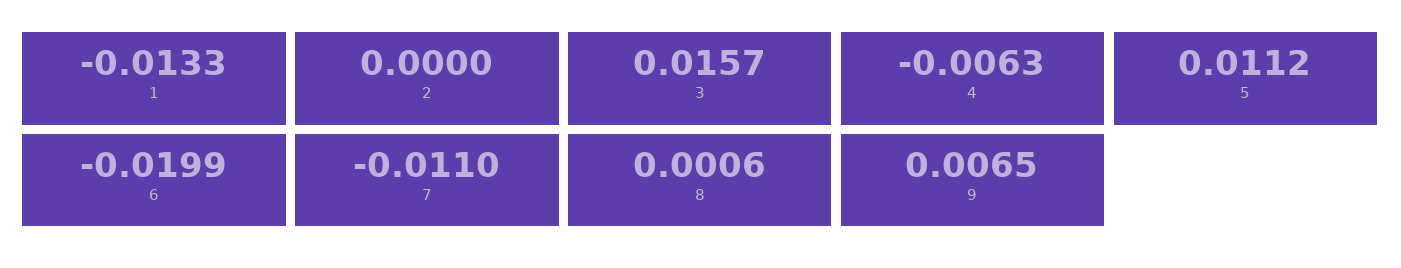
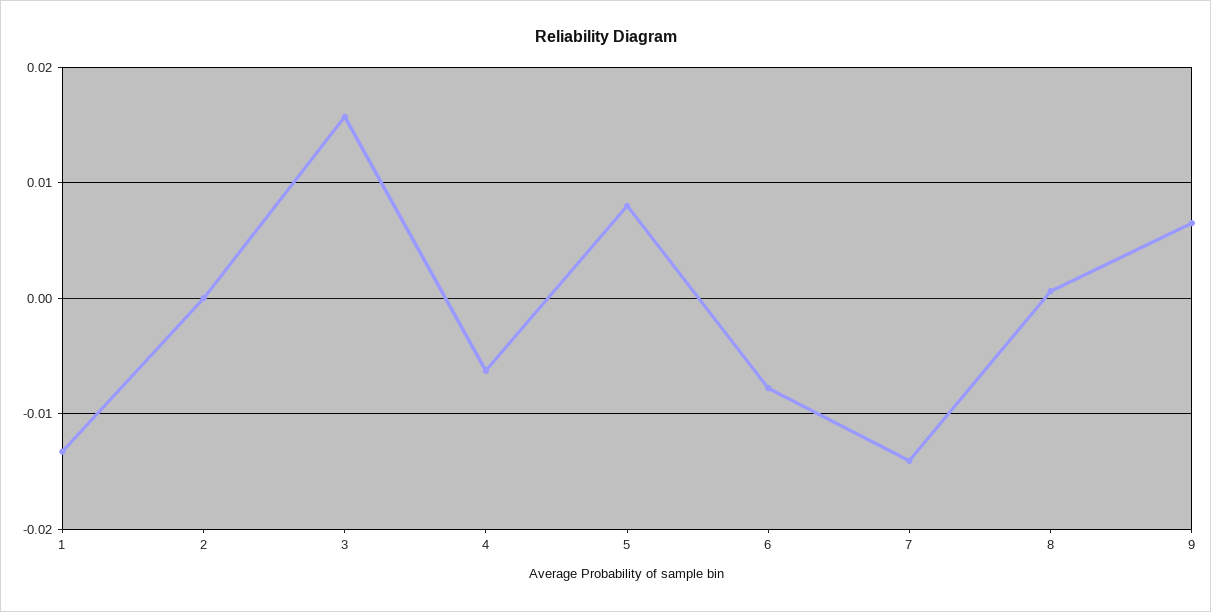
  {
    "1": -0.0133,
    "2": 0,
    "3": 0.0157,
    "4": -0.0063,
-   "5": 0.0112,
+   "5": 0.008,
-   "6": -0.0199,
+   "6": -0.008,
-   "7": -0.011,
+   "7": -0.014,
    "8": 0.0006,
    "9": 0.0065
  }

